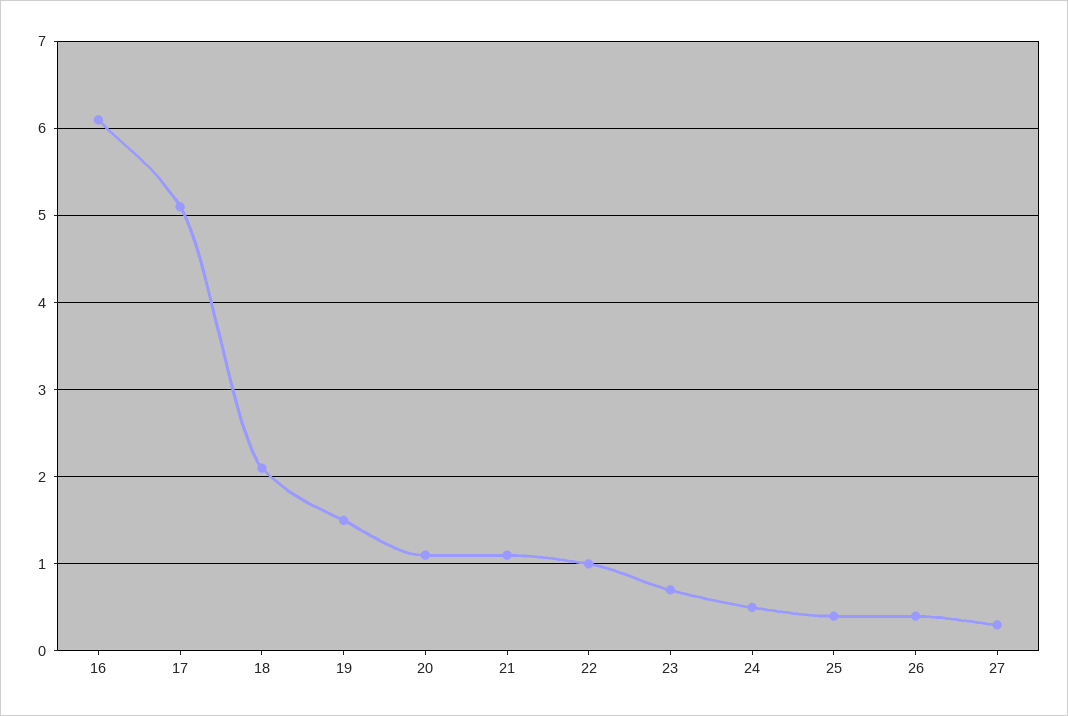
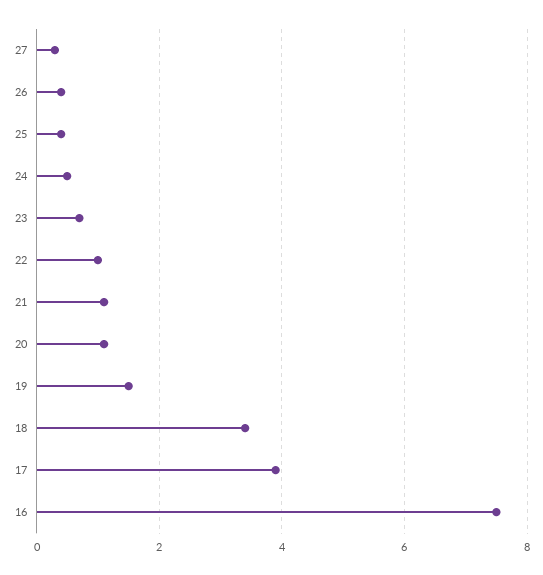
  {
-   "16": 6.1,
+   "16": 7.5,
-   "17": 5.1,
+   "17": 4,
-   "18": 2.1,
+   "18": 3.5,
    "19": 1.5,
    "20": 1.1,
    "21": 1.1,
    "22": 1,
    "23": 0.7,
    "24": 0.5,
    "25": 0.4,
    "26": 0.4,
    "27": 0.3
  }

